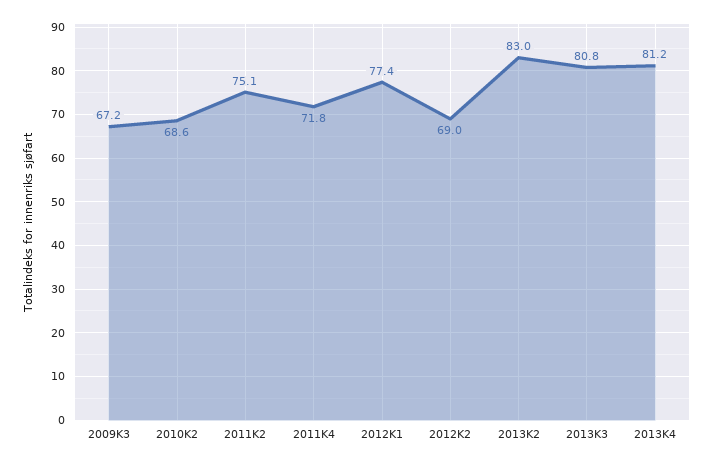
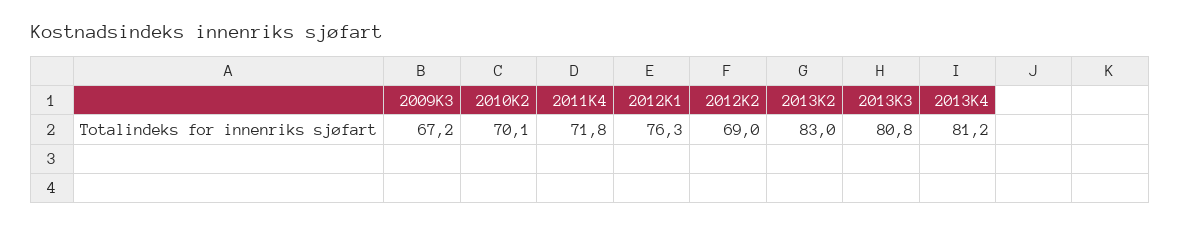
  {
    "2009K3": 67.2,
-   "2010K2": 68.6,
+   "2010K2": 70.1,
-   "2011K2": 75.1,
    "2011K4": 71.8,
-   "2012K1": 77.4,
+   "2012K1": 76.3,
    "2012K2": 69,
    "2013K2": 83,
    "2013K3": 80.8,
    "2013K4": 81.2
  }

